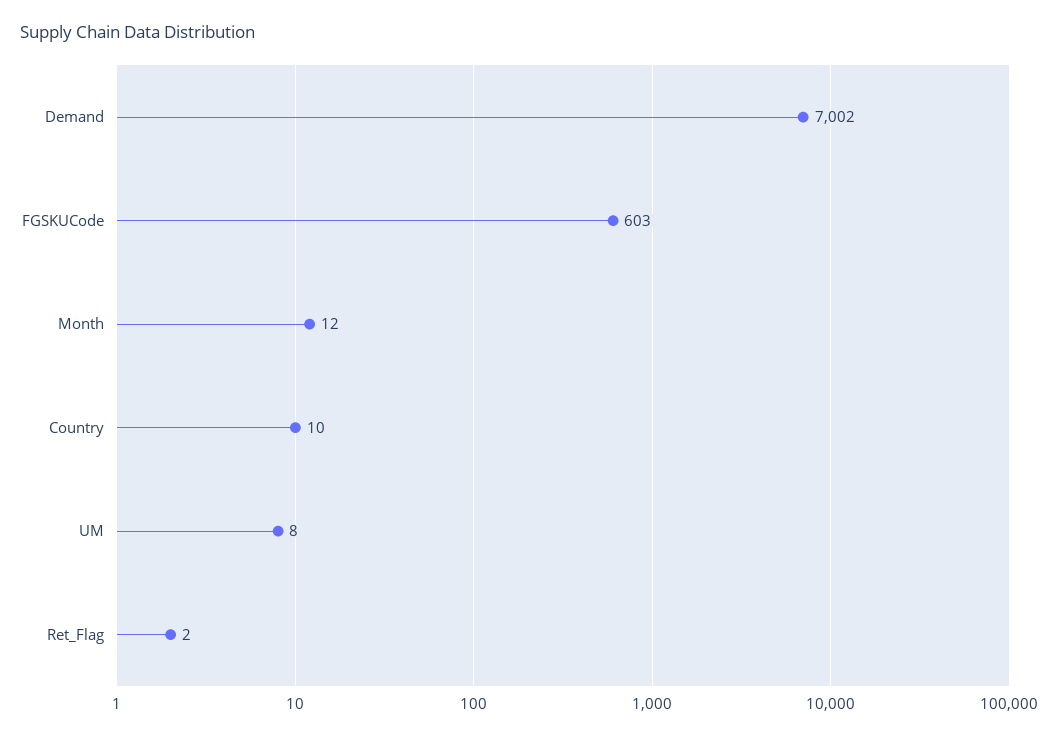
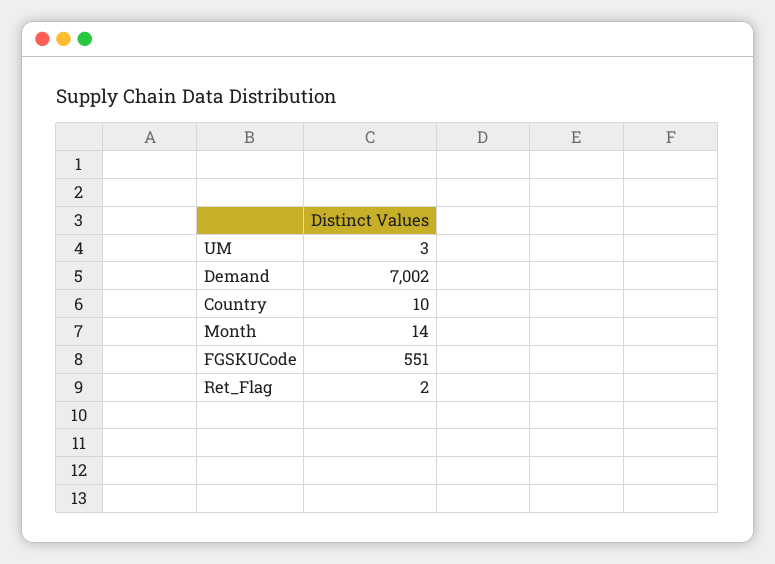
  {
    "Demand": 7002,
-   "FGSKUCode": 603,
+   "FGSKUCode": 551,
-   "Month": 12,
+   "Month": 14,
    "Country": 10,
-   "UM": 8,
+   "UM": 3,
    "Ret_Flag": 2
  }

